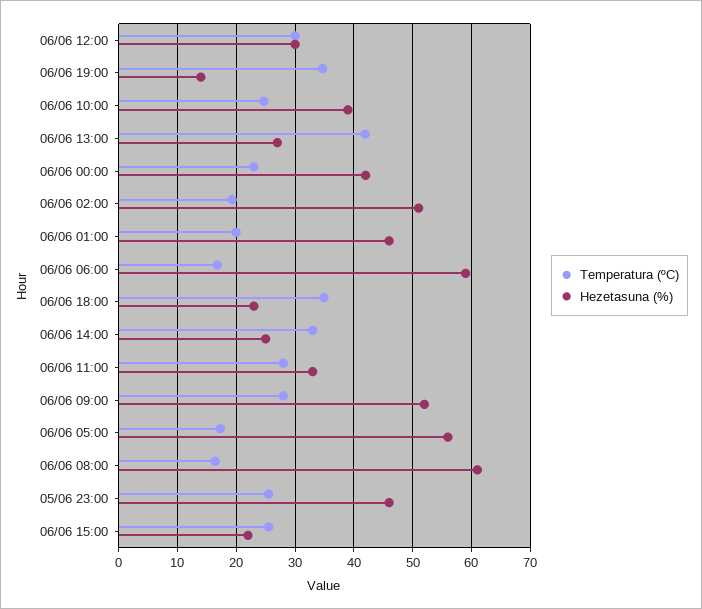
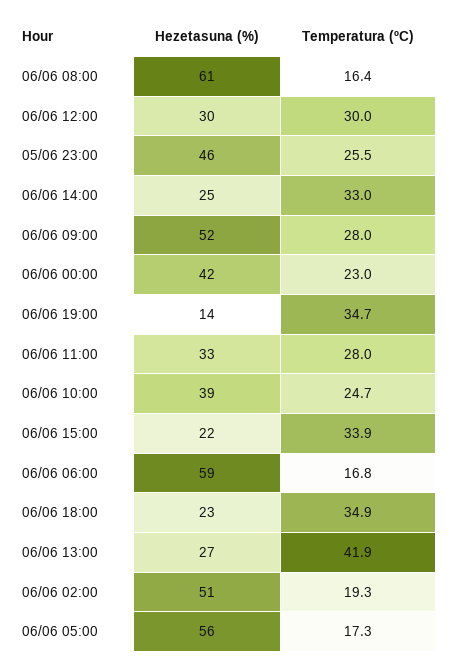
  {
    "Temperatura (ºC)": {
      "06/06 12:00": 30,
      "06/06 19:00": 34.7,
      "06/06 10:00": 24.7,
      "06/06 13:00": 41.9,
      "06/06 00:00": 23,
      "06/06 02:00": 19.3,
-     "06/06 01:00": 20,
      "06/06 06:00": 16.8,
      "06/06 18:00": 34.9,
      "06/06 14:00": 33,
      "06/06 11:00": 28,
      "06/06 09:00": 28,
      "06/06 05:00": 17.3,
      "06/06 08:00": 16.4,
      "05/06 23:00": 25.5,
-     "06/06 15:00": 26
+     "06/06 15:00": 33.9
    },
    "Hezetasuna (%)": {
      "06/06 12:00": 30,
      "06/06 19:00": 14,
      "06/06 10:00": 39,
      "06/06 13:00": 27,
      "06/06 00:00": 42,
      "06/06 02:00": 51,
-     "06/06 01:00": 46,
      "06/06 06:00": 59,
      "06/06 18:00": 23,
      "06/06 14:00": 25,
      "06/06 11:00": 33,
      "06/06 09:00": 52,
      "06/06 05:00": 56,
      "06/06 08:00": 61,
      "05/06 23:00": 46,
      "06/06 15:00": 22
    }
  }

